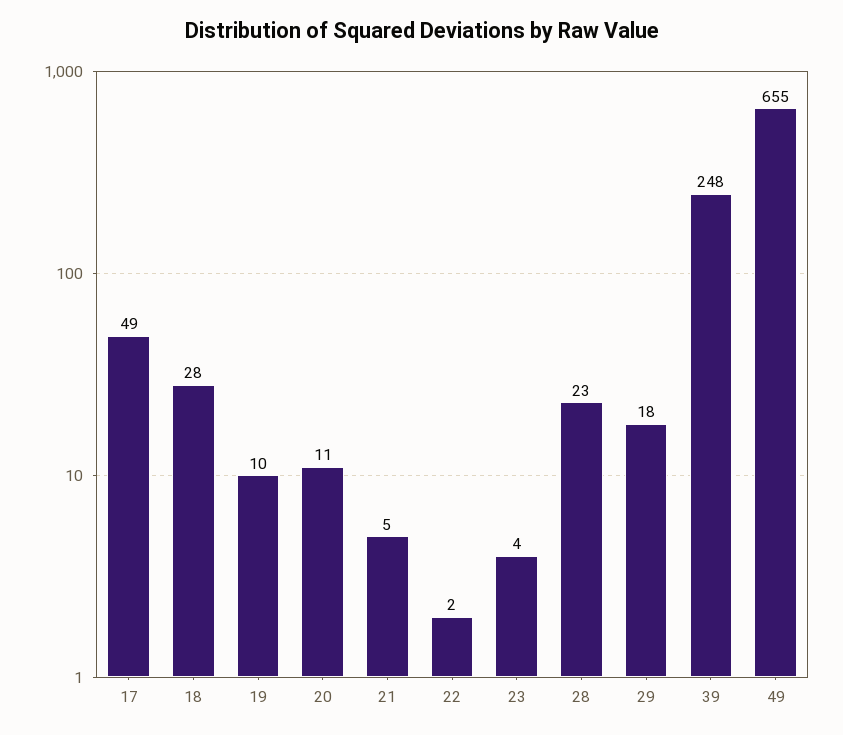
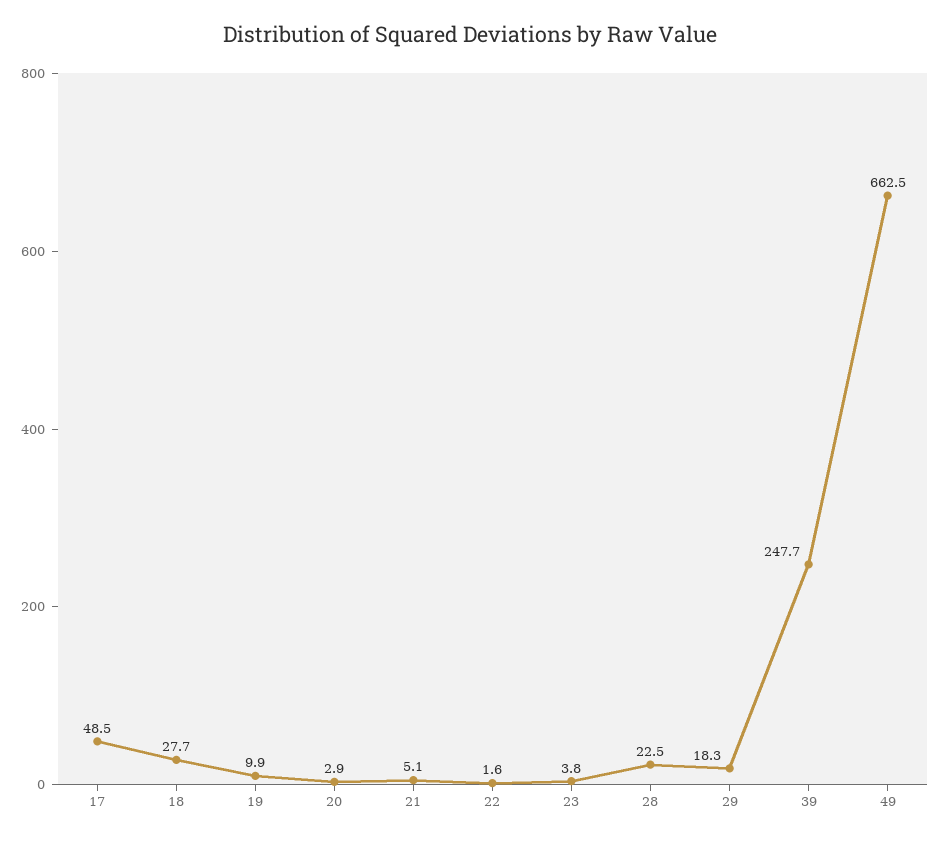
  {
    "17": 48.5,
    "18": 27.7,
    "19": 9.9,
-   "20": 11,
+   "20": 2.9,
    "21": 5.1,
    "22": 1.6,
    "23": 3.8,
    "28": 22.5,
    "29": 18.3,
    "39": 247.7,
-   "49": 655
+   "49": 662.5
  }

